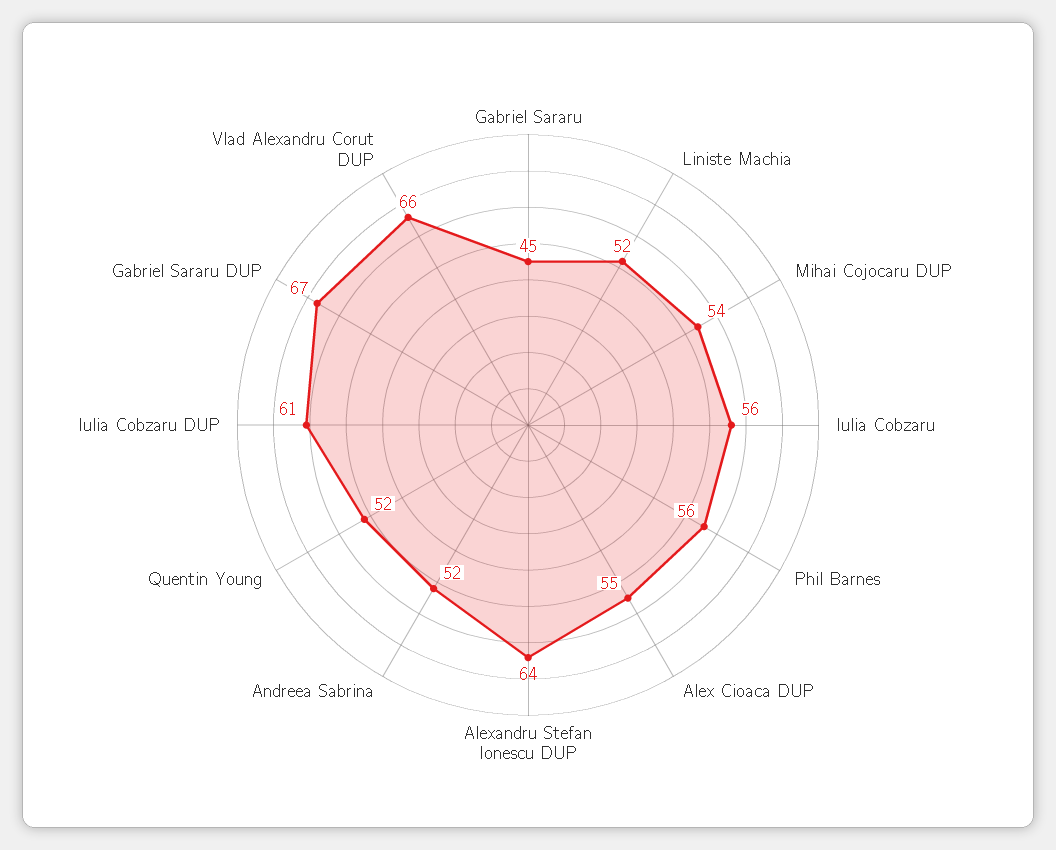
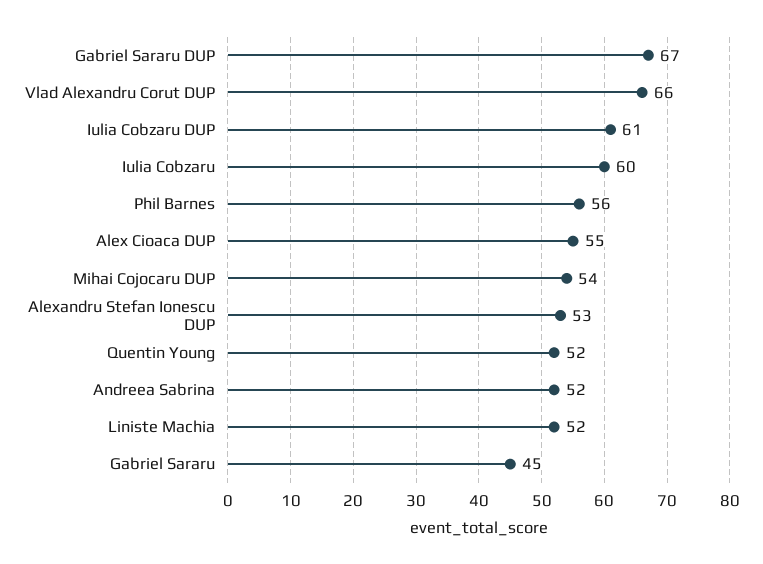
  {
    "Gabriel Sararu": 45,
    "Liniste Machia": 52,
    "Mihai Cojocaru DUP": 54,
-   "Iulia Cobzaru": 56,
+   "Iulia Cobzaru": 60,
    "Phil Barnes": 56,
    "Alex Cioaca DUP": 55,
-   "Alexandru Stefan Ionescu DUP": 64,
+   "Alexandru Stefan Ionescu DUP": 53,
    "Andreea Sabrina": 52,
    "Quentin Young": 52,
    "Iulia Cobzaru DUP": 61,
    "Gabriel Sararu DUP": 67,
    "Vlad Alexandru Corut DUP": 66
  }

